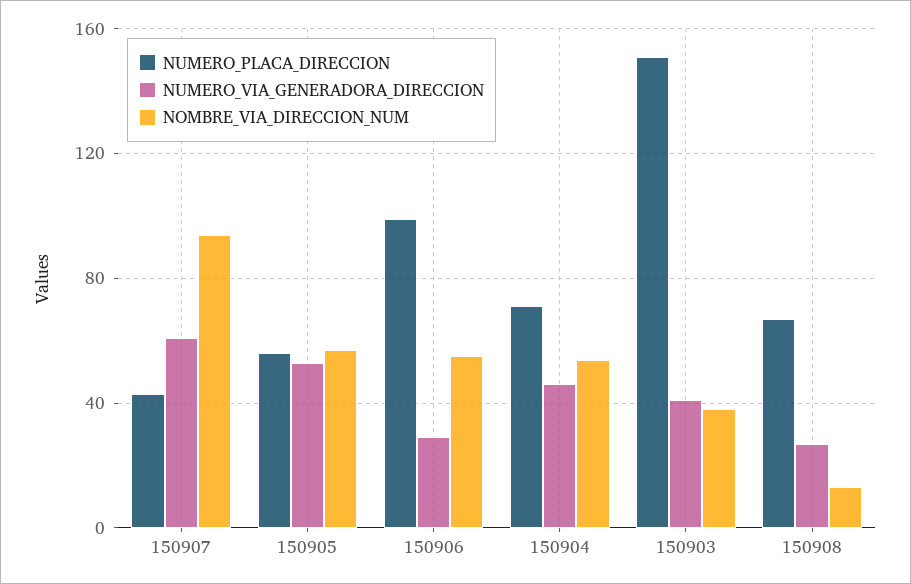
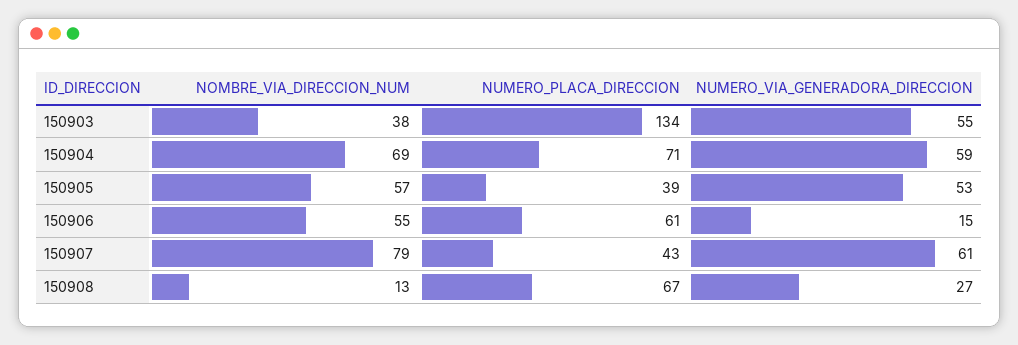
  {
    "NUMERO_PLACA_DIRECCION": {
      "150907": 43,
-     "150905": 55,
+     "150905": 39,
-     "150906": 100,
+     "150906": 61,
      "150904": 71,
-     "150903": 150,
+     "150903": 134,
      "150908": 67
    },
    "NUMERO_VIA_GENERADORA_DIRECCION": {
      "150907": 61,
      "150905": 53,
-     "150906": 30,
+     "150906": 15,
-     "150904": 45,
+     "150904": 59,
-     "150903": 40,
+     "150903": 55,
      "150908": 27
    },
    "NOMBRE_VIA_DIRECCION_NUM": {
-     "150907": 95,
+     "150907": 79,
      "150905": 57,
      "150906": 55,
-     "150904": 55,
+     "150904": 69,
      "150903": 38,
      "150908": 13
    }
  }

